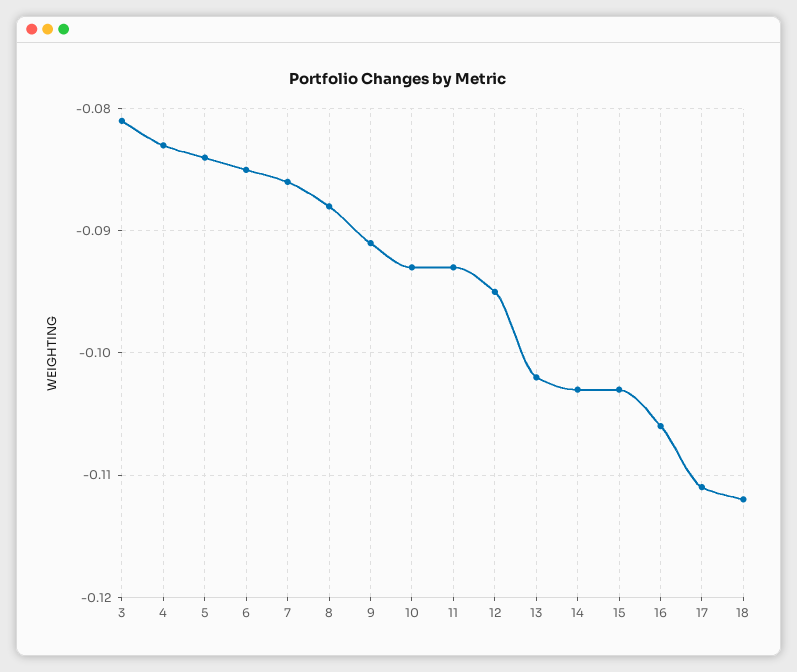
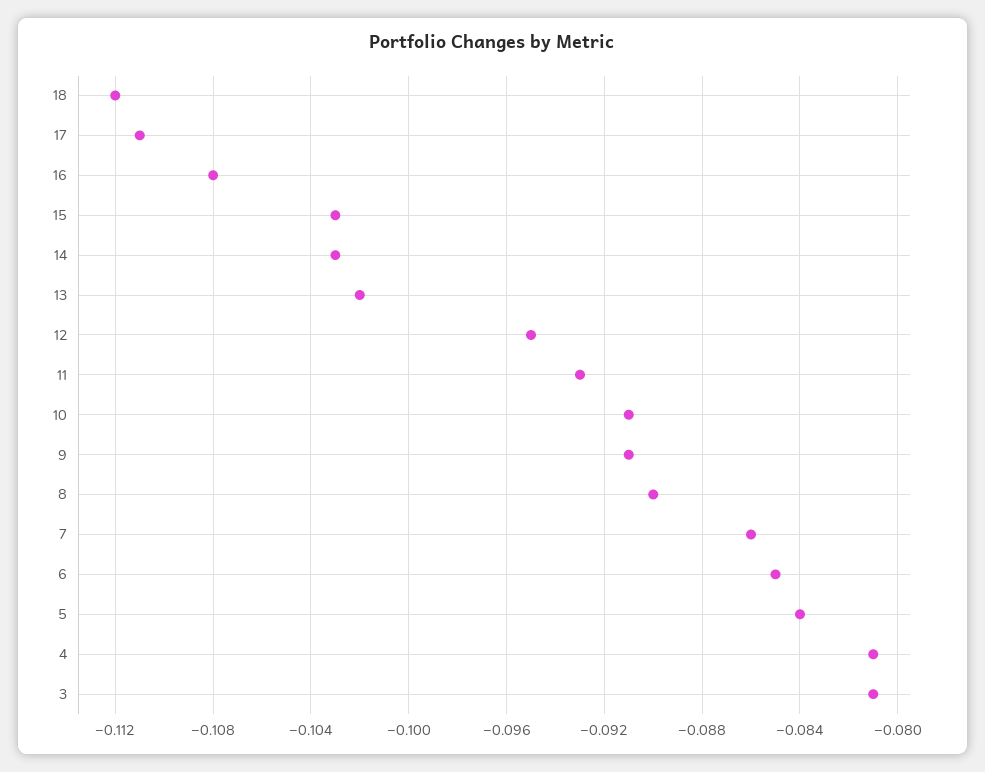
  {
    "3": -0.081,
-   "4": -0.083,
+   "4": -0.081,
    "5": -0.084,
    "6": -0.085,
    "7": -0.086,
-   "8": -0.088,
+   "8": -0.09,
    "9": -0.091,
-   "10": -0.093,
+   "10": -0.091,
    "11": -0.093,
    "12": -0.095,
    "13": -0.102,
    "14": -0.103,
    "15": -0.103,
-   "16": -0.106,
+   "16": -0.108,
    "17": -0.111,
    "18": -0.112
  }

